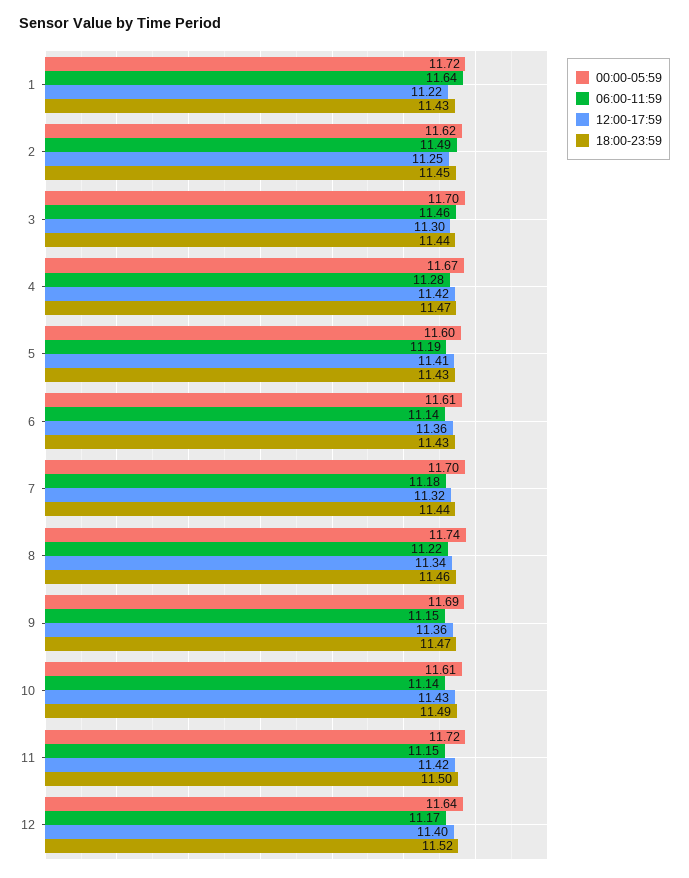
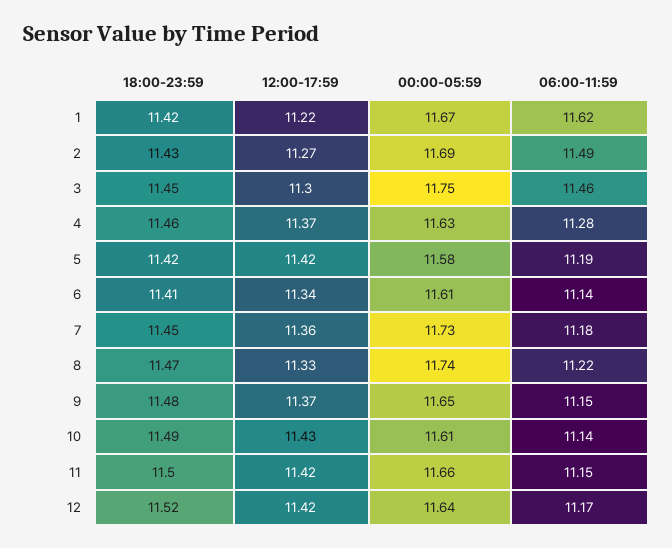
  {
    "00:00-05:59": {
-     "1": 11.72,
+     "1": 11.67,
-     "2": 11.62,
+     "2": 11.69,
-     "3": 11.7,
+     "3": 11.75,
-     "4": 11.67,
+     "4": 11.63,
-     "5": 11.6,
+     "5": 11.58,
      "6": 11.61,
-     "7": 11.7,
+     "7": 11.73,
      "8": 11.74,
-     "9": 11.69,
+     "9": 11.65,
      "10": 11.61,
-     "11": 11.72,
+     "11": 11.66,
      "12": 11.64
    },
    "06:00-11:59": {
-     "1": 11.64,
+     "1": 11.62,
      "2": 11.49,
      "3": 11.46,
      "4": 11.28,
      "5": 11.19,
      "6": 11.14,
      "7": 11.18,
      "8": 11.22,
      "9": 11.15,
      "10": 11.14,
      "11": 11.15,
      "12": 11.17
    },
    "12:00-17:59": {
      "1": 11.22,
-     "2": 11.25,
+     "2": 11.27,
      "3": 11.3,
-     "4": 11.42,
+     "4": 11.37,
-     "5": 11.41,
+     "5": 11.42,
-     "6": 11.36,
+     "6": 11.34,
-     "7": 11.32,
+     "7": 11.36,
-     "8": 11.34,
+     "8": 11.33,
-     "9": 11.36,
+     "9": 11.37,
      "10": 11.43,
      "11": 11.42,
-     "12": 11.4
+     "12": 11.42
    },
    "18:00-23:59": {
-     "1": 11.43,
+     "1": 11.42,
-     "2": 11.45,
+     "2": 11.43,
-     "3": 11.44,
+     "3": 11.45,
-     "4": 11.47,
+     "4": 11.46,
-     "5": 11.43,
+     "5": 11.42,
-     "6": 11.43,
+     "6": 11.41,
-     "7": 11.44,
+     "7": 11.45,
-     "8": 11.46,
+     "8": 11.47,
-     "9": 11.47,
+     "9": 11.48,
      "10": 11.49,
      "11": 11.5,
      "12": 11.52
    }
  }

